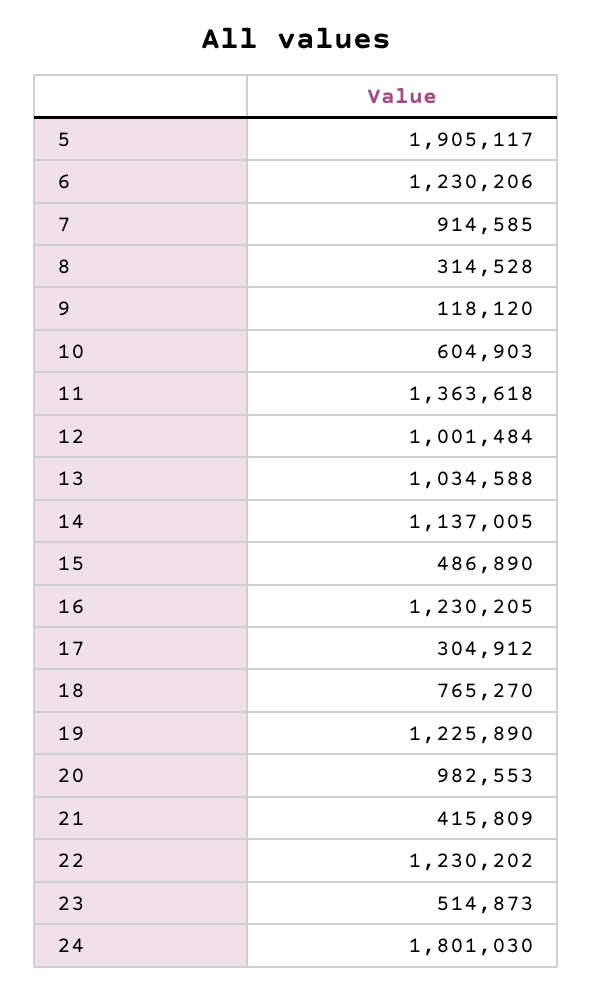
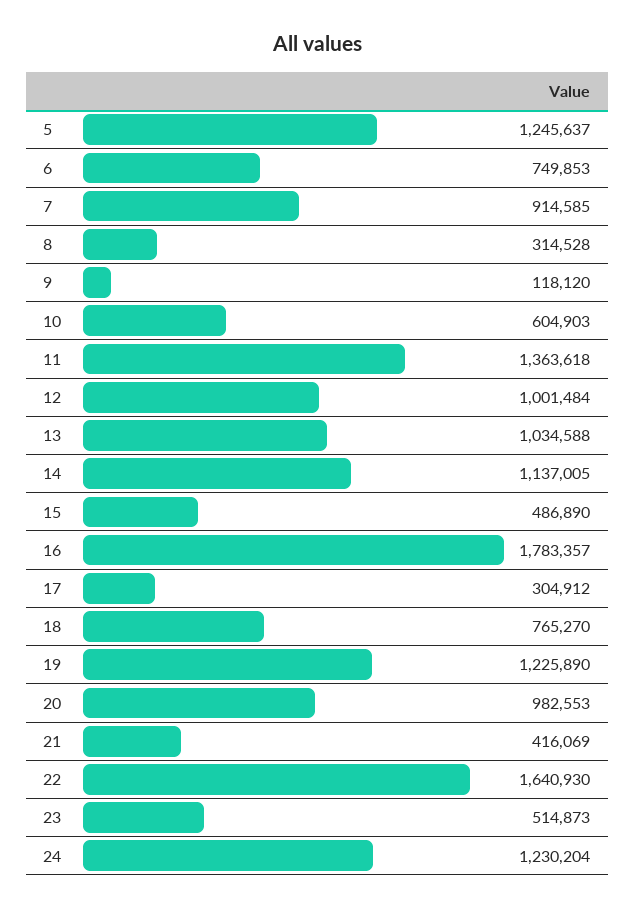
  {
-   "5": 1905117,
+   "5": 1245637,
-   "6": 1230206,
+   "6": 749853,
    "7": 914585,
    "8": 314528,
    "9": 118120,
    "10": 604903,
    "11": 1363618,
    "12": 1001484,
    "13": 1034588,
    "14": 1137005,
    "15": 486890,
-   "16": 1230205,
+   "16": 1783357,
    "17": 304912,
    "18": 765270,
    "19": 1225890,
    "20": 982553,
-   "21": 415809,
+   "21": 416069,
-   "22": 1230202,
+   "22": 1640930,
    "23": 514873,
-   "24": 1801030
+   "24": 1230204
  }

